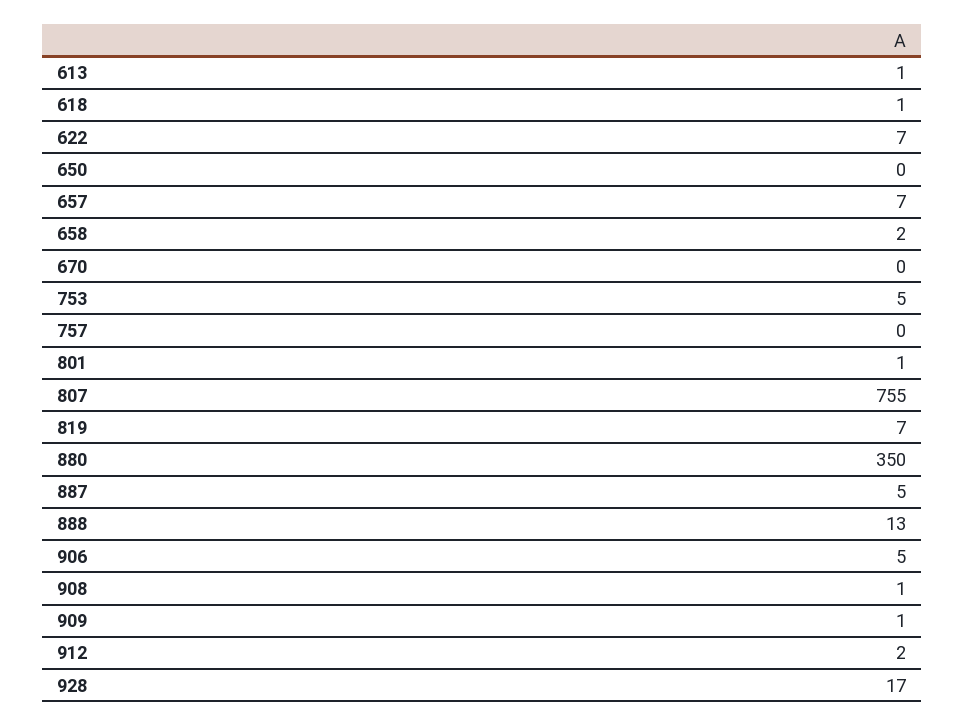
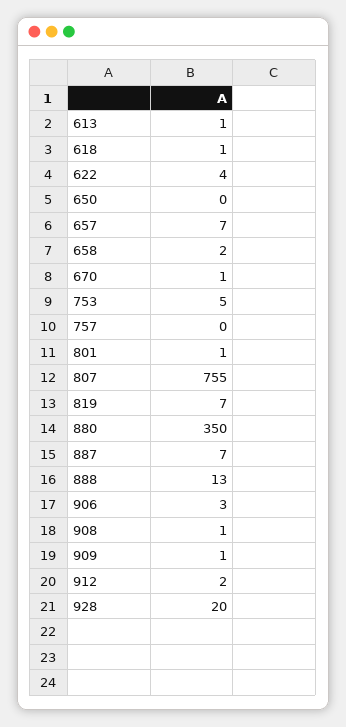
  {
    "613": 1,
    "618": 1,
-   "622": 7,
+   "622": 4,
    "650": 0,
    "657": 7,
    "658": 2,
-   "670": 0,
+   "670": 1,
    "753": 5,
    "757": 0,
    "801": 1,
    "807": 755,
    "819": 7,
    "880": 350,
-   "887": 5,
+   "887": 7,
    "888": 13,
-   "906": 5,
+   "906": 3,
    "908": 1,
    "909": 1,
    "912": 2,
-   "928": 17
+   "928": 20
  }

